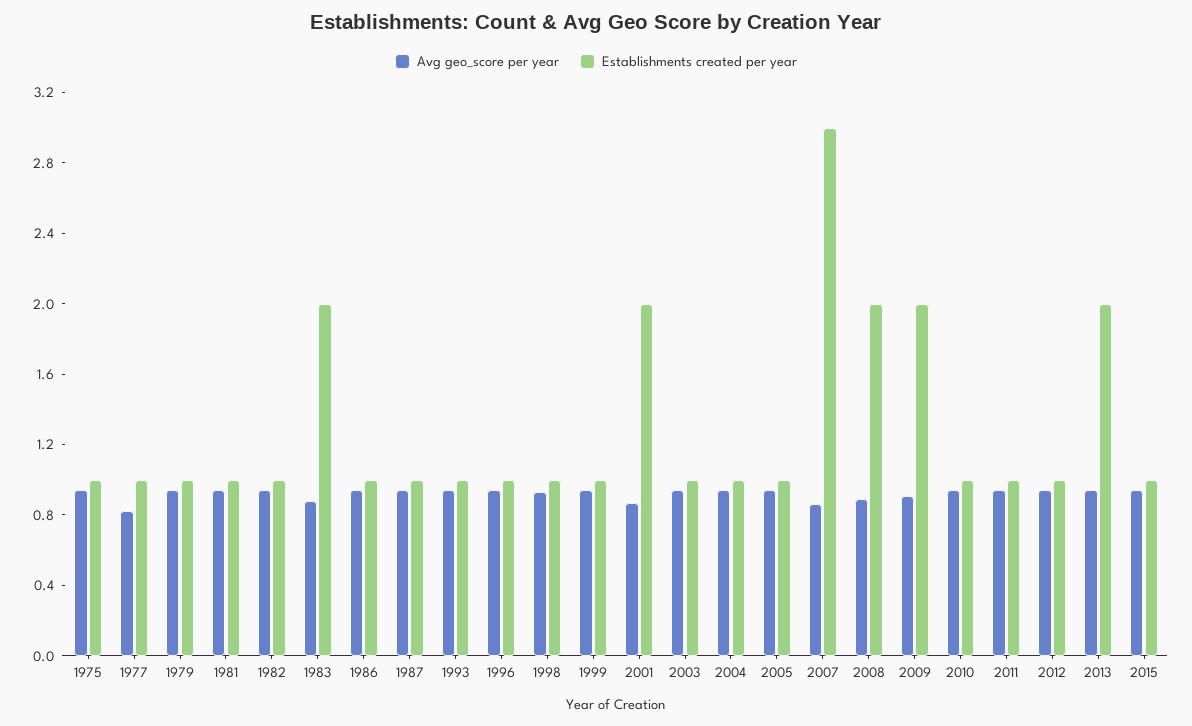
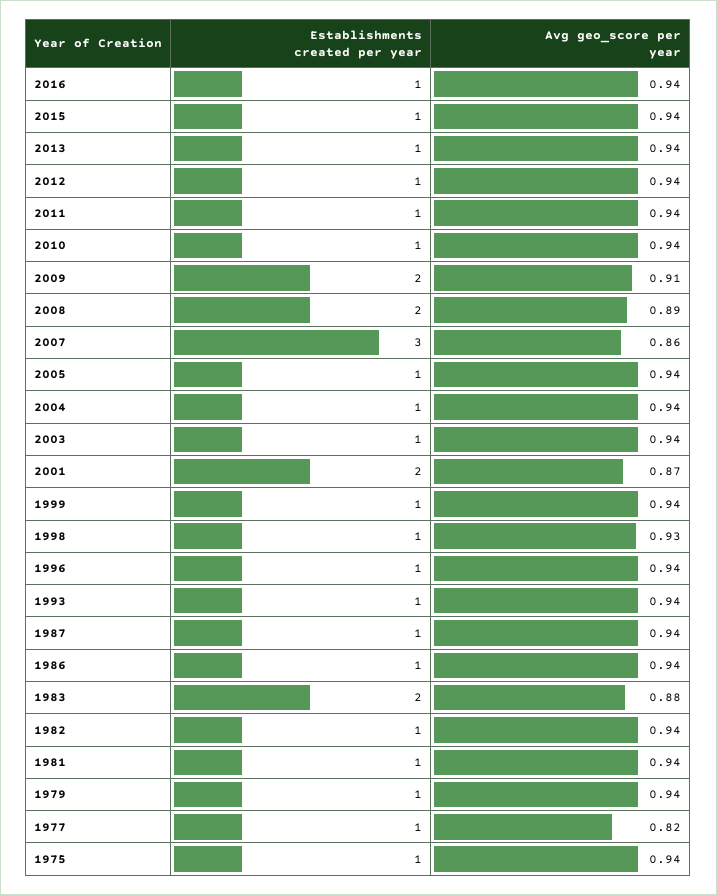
  {
    "Avg geo_score per year": {
      "1975": 0.94,
      "1977": 0.82,
      "1979": 0.94,
      "1981": 0.94,
      "1982": 0.94,
      "1983": 0.88,
      "1986": 0.94,
      "1987": 0.94,
      "1993": 0.94,
      "1996": 0.94,
      "1998": 0.93,
      "1999": 0.94,
      "2001": 0.87,
      "2003": 0.94,
      "2004": 0.94,
      "2005": 0.94,
      "2007": 0.86,
      "2008": 0.89,
      "2009": 0.91,
      "2010": 0.94,
      "2011": 0.94,
      "2012": 0.94,
      "2013": 0.94,
-     "2015": 0.94
+     "2015": 0.94,
+     "2016": 0.94
    },
    "Establishments created per year": {
      "1975": 1,
      "1977": 1,
      "1979": 1,
      "1981": 1,
      "1982": 1,
      "1983": 2,
      "1986": 1,
      "1987": 1,
      "1993": 1,
      "1996": 1,
      "1998": 1,
      "1999": 1,
      "2001": 2,
      "2003": 1,
      "2004": 1,
      "2005": 1,
      "2007": 3,
      "2008": 2,
      "2009": 2,
      "2010": 1,
      "2011": 1,
      "2012": 1,
-     "2013": 2,
+     "2013": 1,
-     "2015": 1
+     "2015": 1,
+     "2016": 1
    }
  }

